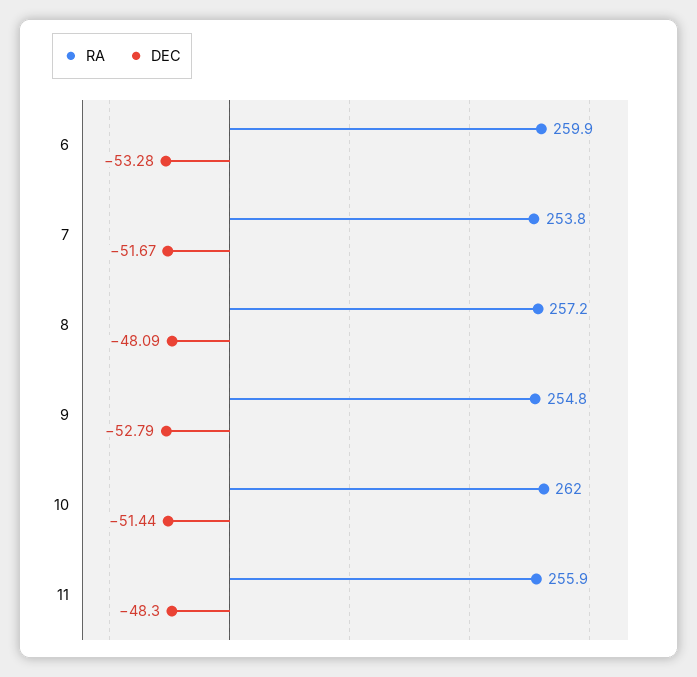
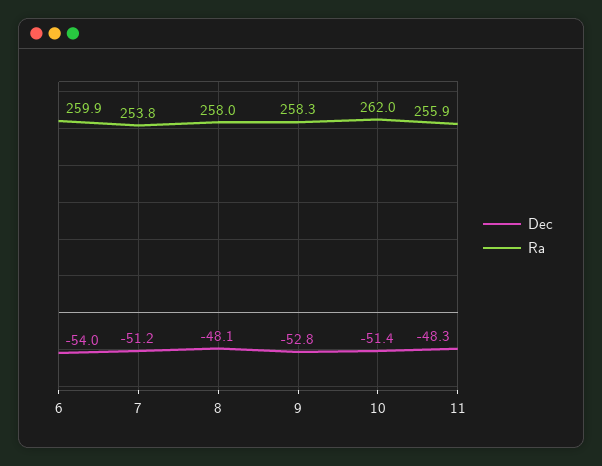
  {
    "RA": {
      "6": 259.9,
      "7": 253.8,
-     "8": 257.2,
+     "8": 258,
-     "9": 254.8,
+     "9": 258.3,
      "10": 262,
      "11": 255.9
    },
    "DEC": {
-     "6": -53.28,
+     "6": -54,
-     "7": -51.67,
+     "7": -51.2,
      "8": -48.09,
      "9": -52.79,
      "10": -51.44,
      "11": -48.3
    }
  }

